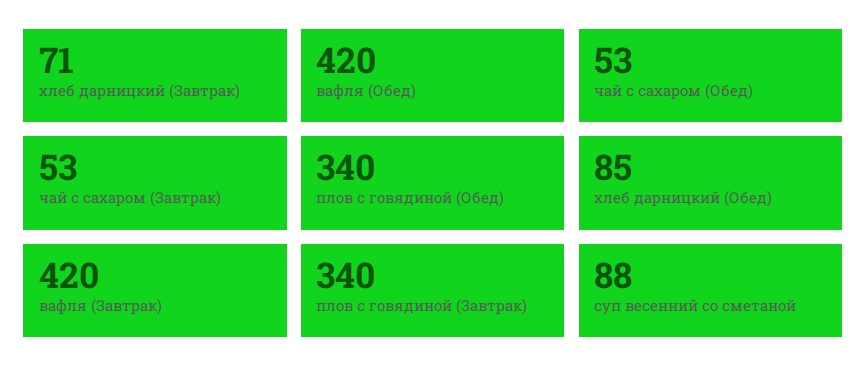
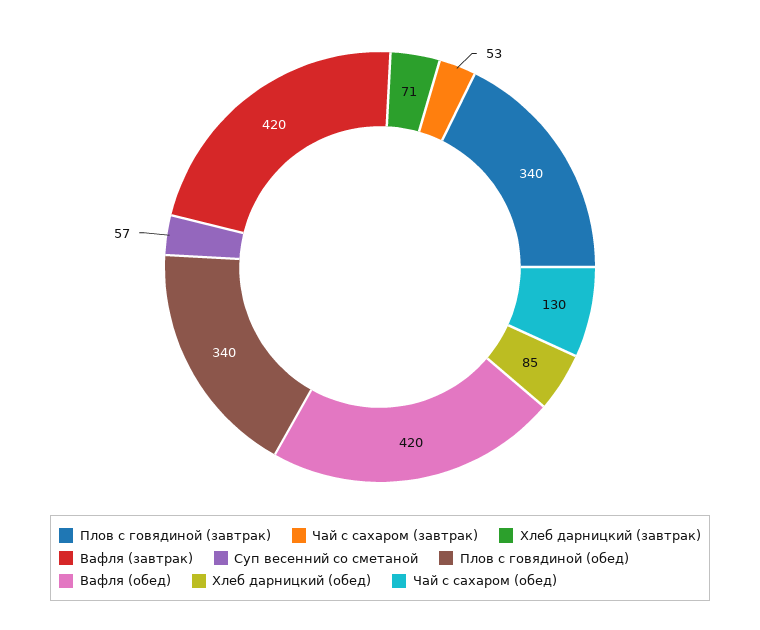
  {
    "хлеб дарницкий (Завтрак)": 71,
    "вафля (Обед)": 420,
-   "чай с сахаром (Обед)": 53,
+   "чай с сахаром (Обед)": 130,
    "чай с сахаром (Завтрак)": 53,
    "плов с говядиной (Обед)": 340,
    "хлеб дарницкий (Обед)": 85,
    "вафля (Завтрак)": 420,
    "плов с говядиной (Завтрак)": 340,
-   "суп весенний со сметаной": 88
+   "суп весенний со сметаной": 57
  }

